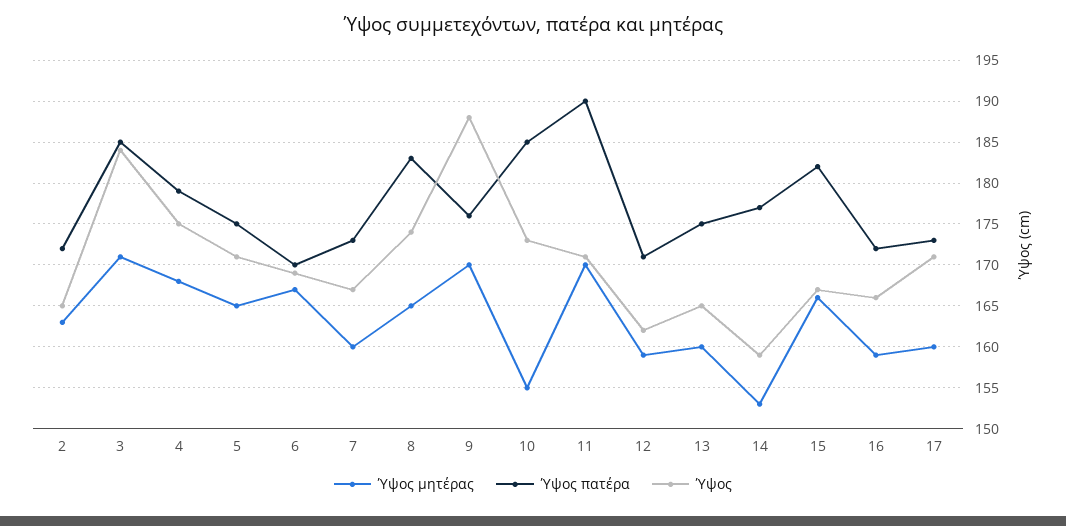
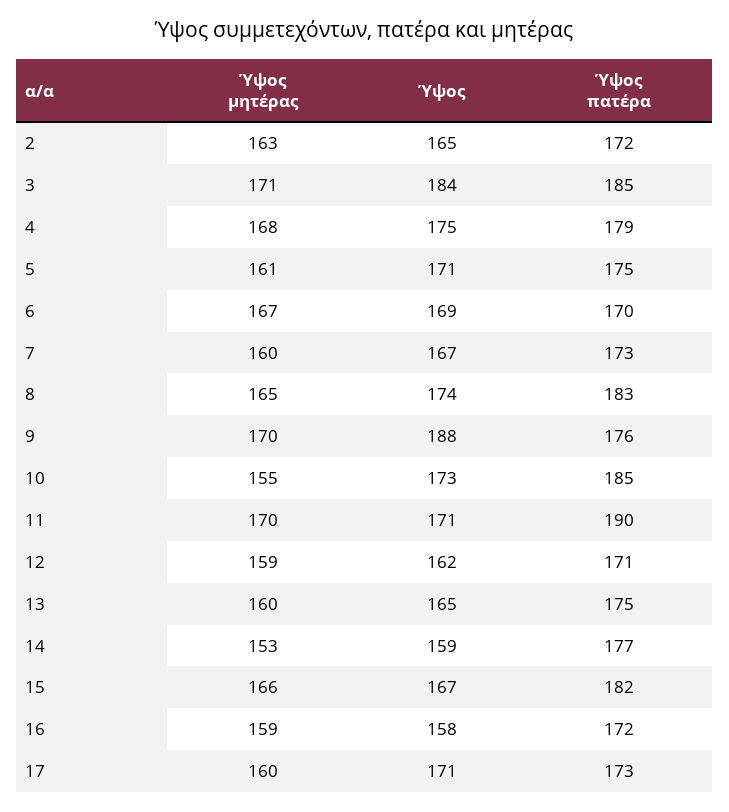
  {
    "Ύψος μητέρας": {
      "2": 163,
      "3": 171,
      "4": 168,
-     "5": 165,
+     "5": 161,
      "6": 167,
      "7": 160,
      "8": 165,
      "9": 170,
      "10": 155,
      "11": 170,
      "12": 159,
      "13": 160,
      "14": 153,
      "15": 166,
      "16": 159,
      "17": 160
    },
    "Ύψος πατέρα": {
      "2": 172,
      "3": 185,
      "4": 179,
      "5": 175,
      "6": 170,
      "7": 173,
      "8": 183,
      "9": 176,
      "10": 185,
      "11": 190,
      "12": 171,
      "13": 175,
      "14": 177,
      "15": 182,
      "16": 172,
      "17": 173
    },
    "Ύψος": {
      "2": 165,
      "3": 184,
      "4": 175,
      "5": 171,
      "6": 169,
      "7": 167,
      "8": 174,
      "9": 188,
      "10": 173,
      "11": 171,
      "12": 162,
      "13": 165,
      "14": 159,
      "15": 167,
-     "16": 166,
+     "16": 158,
      "17": 171
    }
  }

